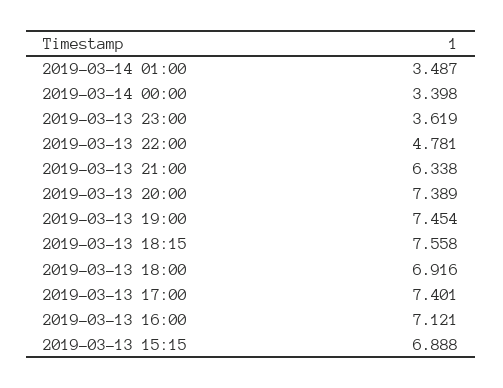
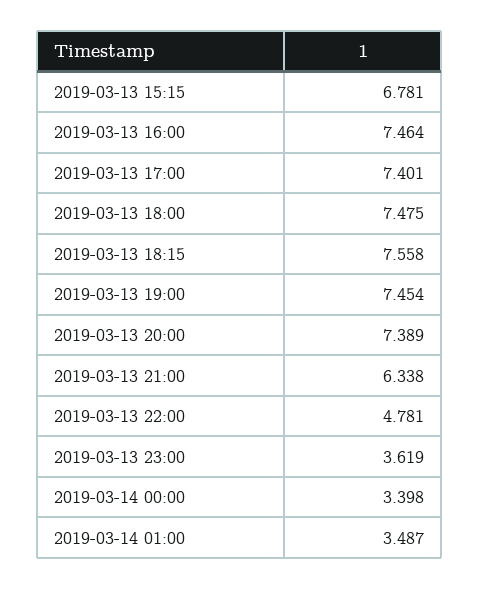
  {
    "2019-03-14 01:00": 3.487,
    "2019-03-14 00:00": 3.398,
    "2019-03-13 23:00": 3.619,
    "2019-03-13 22:00": 4.781,
    "2019-03-13 21:00": 6.338,
    "2019-03-13 20:00": 7.389,
    "2019-03-13 19:00": 7.454,
    "2019-03-13 18:15": 7.558,
-   "2019-03-13 18:00": 6.916,
+   "2019-03-13 18:00": 7.475,
    "2019-03-13 17:00": 7.401,
-   "2019-03-13 16:00": 7.121,
+   "2019-03-13 16:00": 7.464,
-   "2019-03-13 15:15": 6.888
+   "2019-03-13 15:15": 6.781
  }

